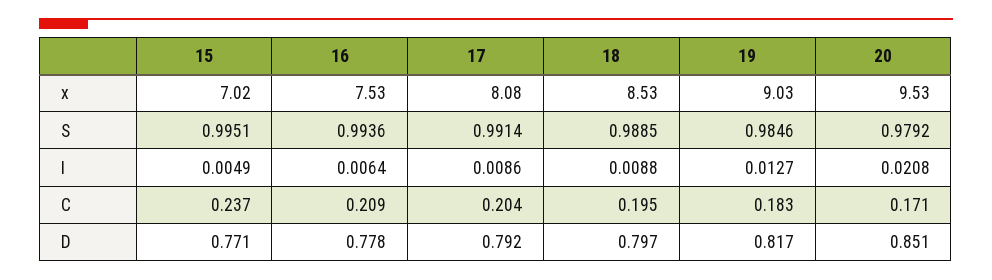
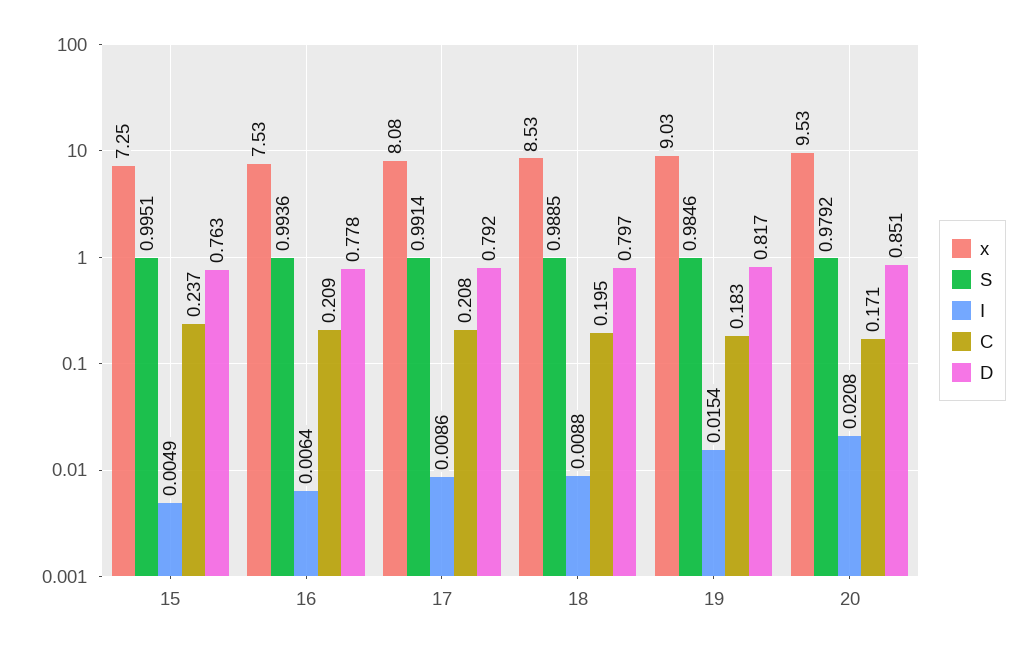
  {
    "x": {
-     "15": 7.02,
+     "15": 7.25,
      "16": 7.53,
      "17": 8.08,
      "18": 8.53,
      "19": 9.03,
      "20": 9.53
    },
    "S": {
      "15": 0.9951,
      "16": 0.9936,
      "17": 0.9914,
      "18": 0.9885,
      "19": 0.9846,
      "20": 0.9792
    },
    "I": {
      "15": 0.0049,
      "16": 0.0064,
      "17": 0.0086,
      "18": 0.0088,
-     "19": 0.0127,
+     "19": 0.0154,
      "20": 0.0208
    },
    "C": {
      "15": 0.237,
      "16": 0.209,
-     "17": 0.204,
+     "17": 0.208,
      "18": 0.195,
      "19": 0.183,
      "20": 0.171
    },
    "D": {
-     "15": 0.771,
+     "15": 0.763,
      "16": 0.778,
      "17": 0.792,
      "18": 0.797,
      "19": 0.817,
      "20": 0.851
    }
  }

